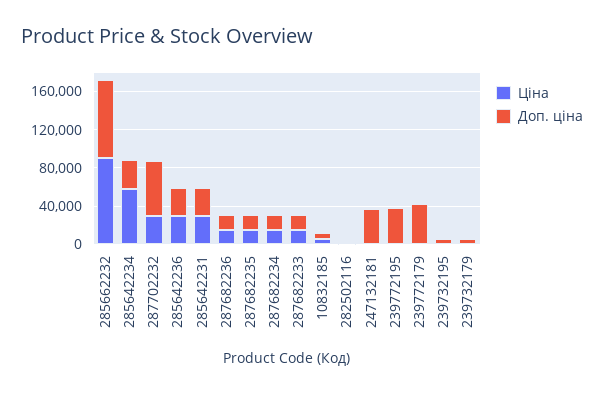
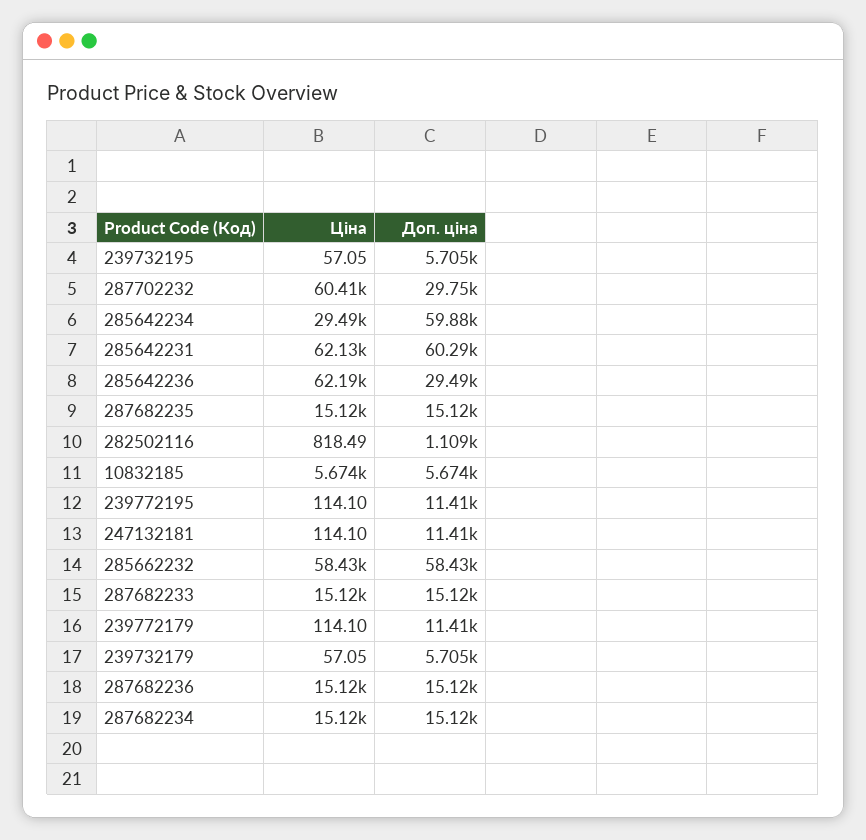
  {
    "Ціна": {
-     "285662232": 90000,
+     "285662232": 58430,
-     "285642234": 60000,
+     "285642234": 29490,
-     "287702232": 30000,
+     "287702232": 60410,
-     "285642236": 30000,
+     "285642236": 62190,
-     "285642231": 30000,
+     "285642231": 62130,
      "287682236": 15120,
      "287682235": 15120,
      "287682234": 15120,
      "287682233": 15120,
      "10832185": 5674,
      "282502116": 818.49,
      "247132181": 114.1,
      "239772195": 114.1,
      "239772179": 114.1,
      "239732195": 57.05,
      "239732179": 57.05
    },
    "Доп. ціна": {
-     "285662232": 80000,
+     "285662232": 58430,
-     "285642234": 30000,
+     "285642234": 59880,
-     "287702232": 60000,
+     "287702232": 29750,
      "285642236": 29490,
-     "285642231": 30000,
+     "285642231": 60290,
      "287682236": 15120,
      "287682235": 15120,
      "287682234": 15120,
      "287682233": 15120,
      "10832185": 5674,
      "282502116": 1109,
-     "247132181": 40000,
+     "247132181": 11410,
-     "239772195": 40000,
+     "239772195": 11410,
-     "239772179": 40000,
+     "239772179": 11410,
      "239732195": 5705,
      "239732179": 5705
    }
  }

